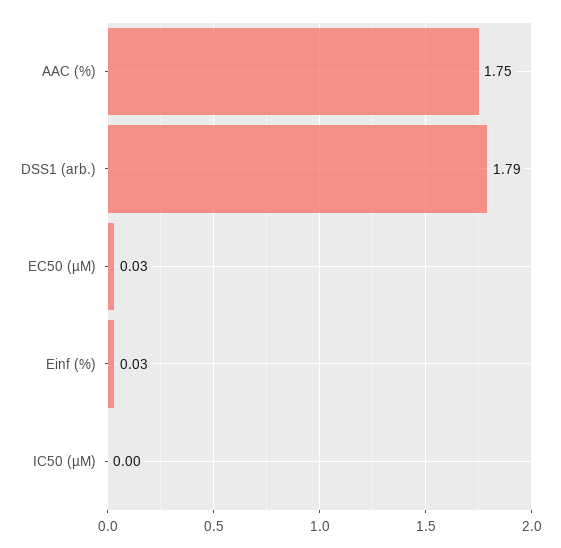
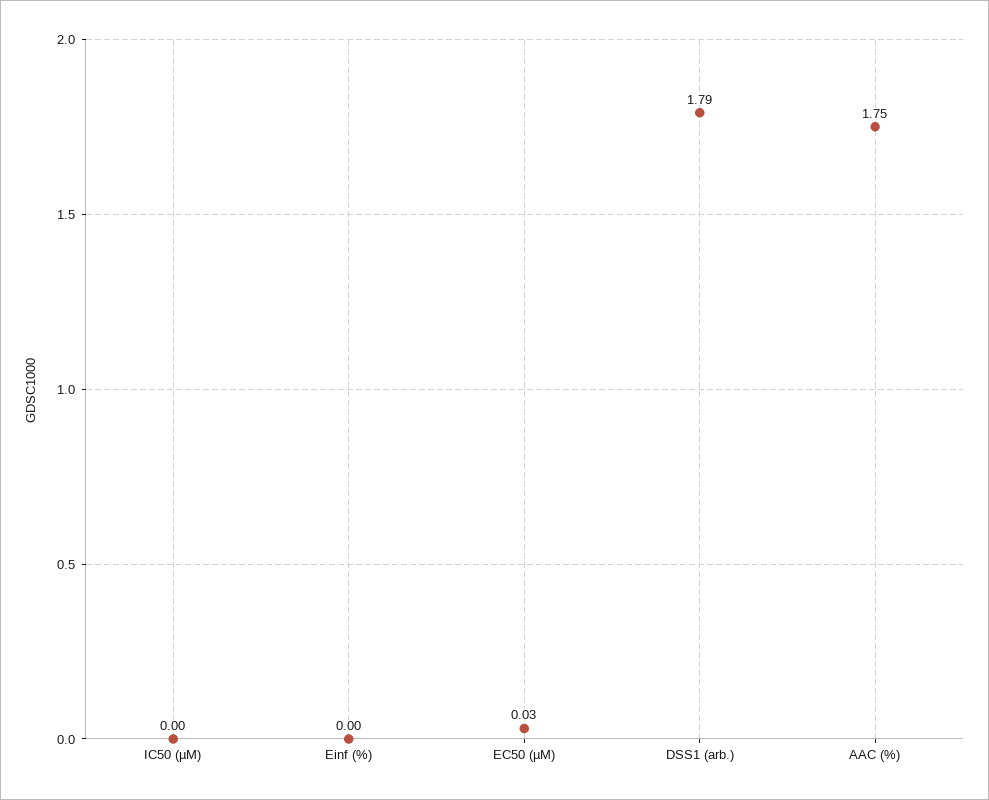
  {
    "AAC (%)": 1.75,
    "DSS1 (arb.)": 1.79,
    "EC50 (µM)": 0.03,
-   "Einf (%)": 0.03,
+   "Einf (%)": 0,
    "IC50 (µM)": 0
  }

